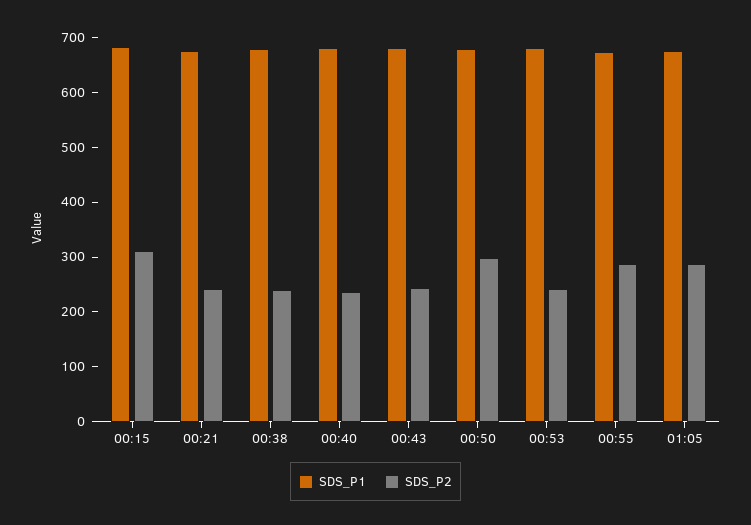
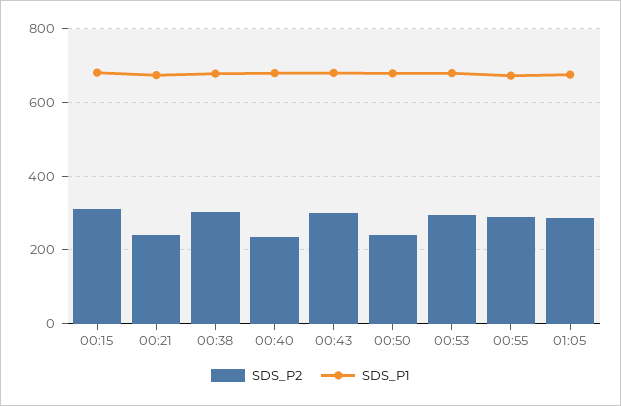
  {
    "SDS_P1": {
      "00:15": 680,
      "00:21": 680,
      "00:38": 680,
      "00:40": 680,
      "00:43": 680,
      "00:50": 680,
      "00:53": 680,
      "00:55": 680,
      "01:05": 680
    },
    "SDS_P2": {
      "00:15": 320,
      "00:21": 240,
-     "00:38": 240,
+     "00:38": 300,
      "00:40": 240,
-     "00:43": 240,
+     "00:43": 300,
-     "00:50": 300,
+     "00:50": 240,
-     "00:53": 240,
+     "00:53": 300,
      "00:55": 280,
      "01:05": 280
    }
  }

